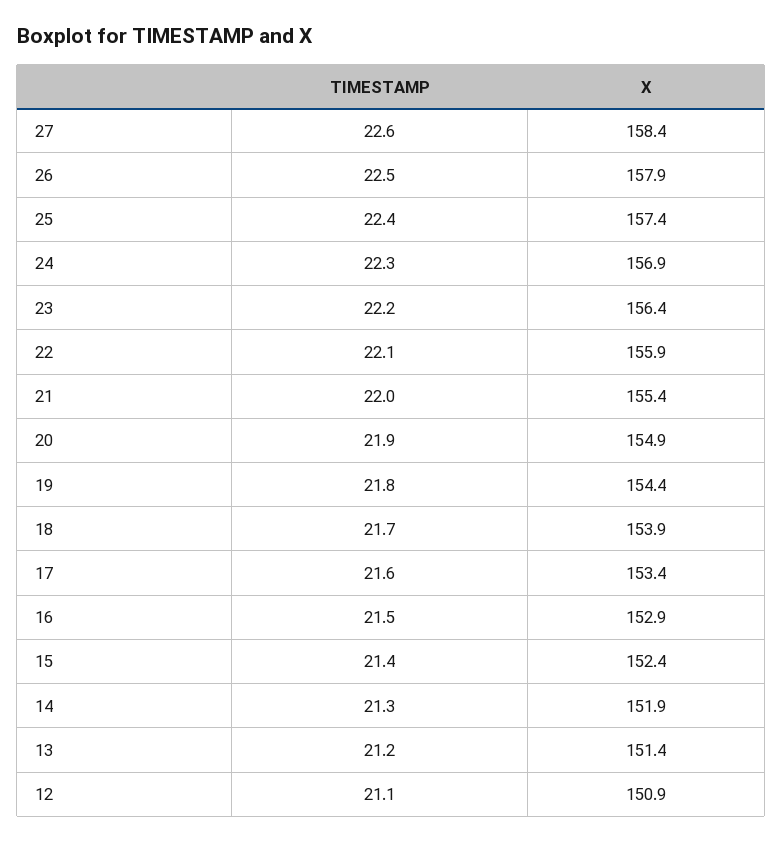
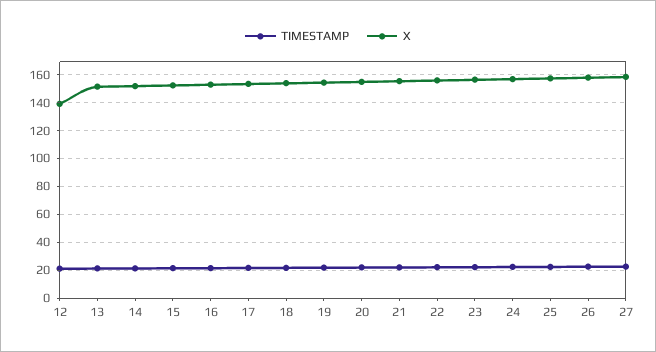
  {
    "TIMESTAMP": {
      "27": 22.6,
      "26": 22.5,
      "25": 22.4,
      "24": 22.3,
      "23": 22.2,
      "22": 22.1,
      "21": 22,
      "20": 21.9,
      "19": 21.8,
      "18": 21.7,
      "17": 21.6,
      "16": 21.5,
      "15": 21.4,
      "14": 21.3,
      "13": 21.2,
      "12": 21.1
    },
    "X": {
      "27": 158.4,
      "26": 157.9,
      "25": 157.4,
      "24": 156.9,
      "23": 156.4,
      "22": 155.9,
      "21": 155.4,
      "20": 154.9,
      "19": 154.4,
      "18": 153.9,
      "17": 153.4,
      "16": 152.9,
      "15": 152.4,
      "14": 151.9,
      "13": 151.4,
-     "12": 150.9
+     "12": 140
    }
  }

